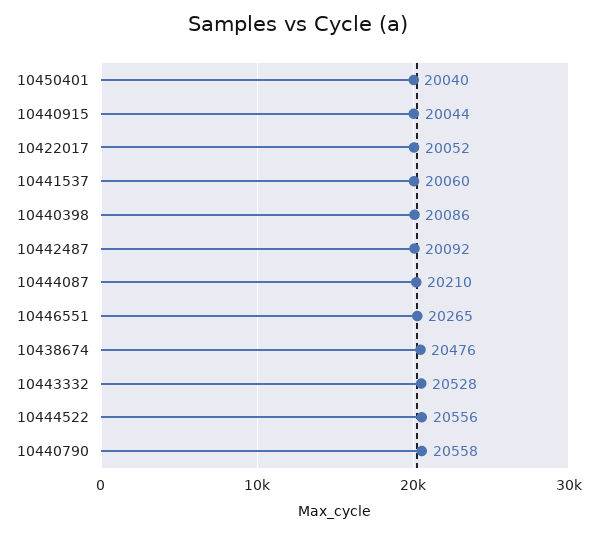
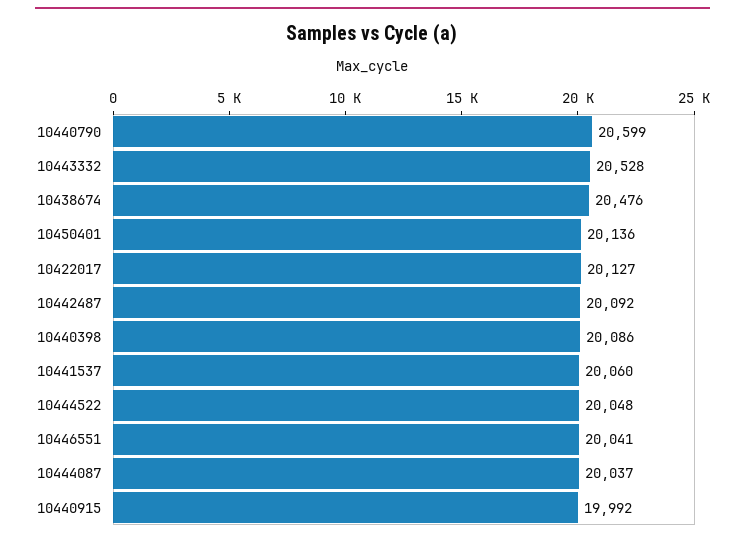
  {
-   "10450401": 20040,
+   "10450401": 20136,
-   "10440915": 20044,
+   "10440915": 19992,
-   "10422017": 20052,
+   "10422017": 20127,
    "10441537": 20060,
    "10440398": 20086,
    "10442487": 20092,
-   "10444087": 20210,
+   "10444087": 20037,
-   "10446551": 20265,
+   "10446551": 20041,
    "10438674": 20476,
    "10443332": 20528,
-   "10444522": 20556,
+   "10444522": 20048,
-   "10440790": 20558
+   "10440790": 20599
  }

